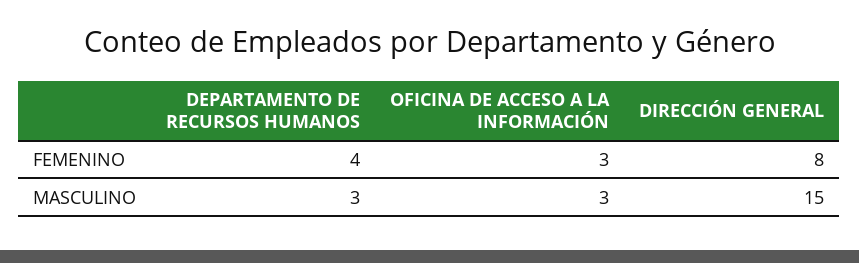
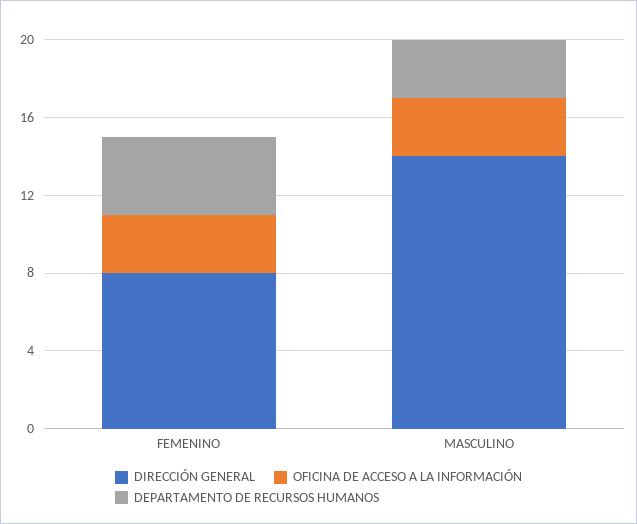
  {
    "DEPARTAMENTO DE RECURSOS HUMANOS": {
      "FEMENINO": 4,
      "MASCULINO": 3
    },
    "OFICINA DE ACCESO A LA INFORMACIÓN": {
      "FEMENINO": 3,
      "MASCULINO": 3
    },
    "DIRECCIÓN GENERAL": {
      "FEMENINO": 8,
-     "MASCULINO": 15
+     "MASCULINO": 14
    }
  }

